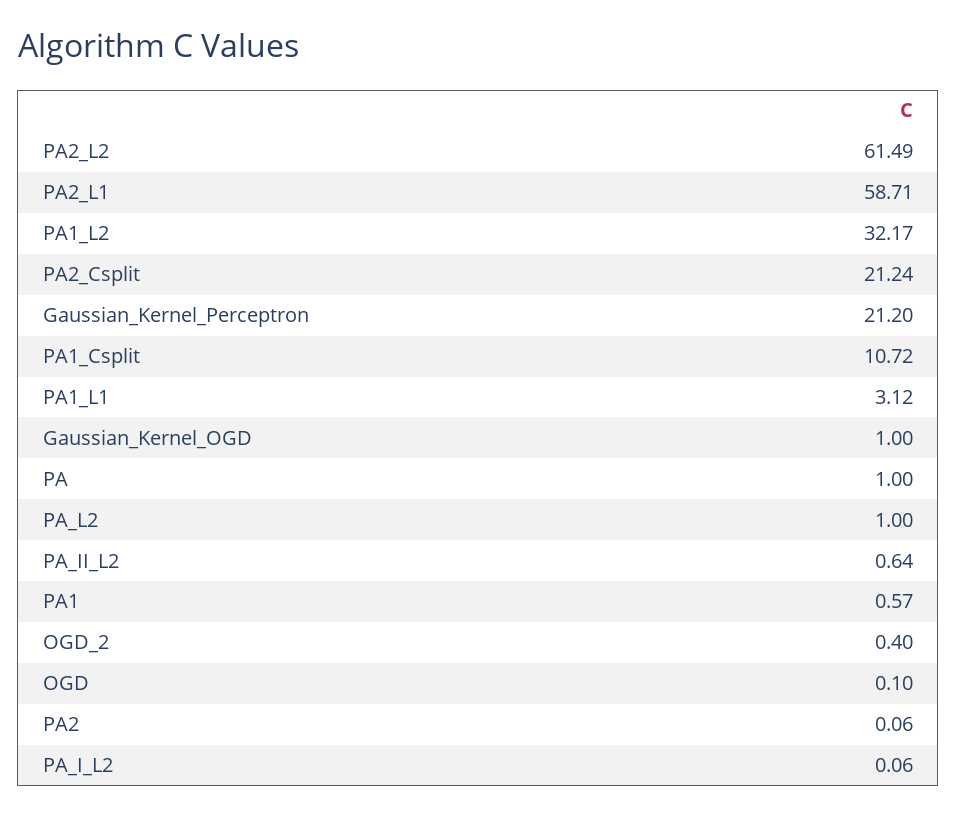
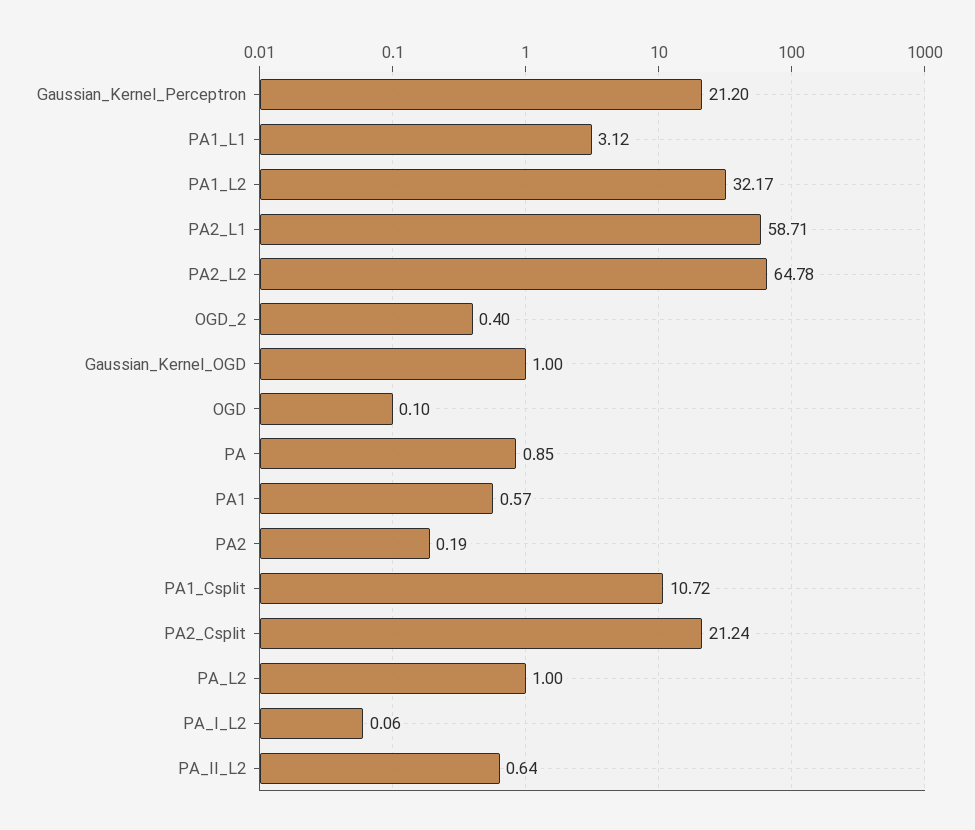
  {
-   "PA2_L2": 61.49,
+   "PA2_L2": 64.78,
    "PA2_L1": 58.71,
    "PA1_L2": 32.17,
    "PA2_Csplit": 21.24,
    "Gaussian_Kernel_Perceptron": 21.2,
    "PA1_Csplit": 10.72,
    "PA1_L1": 3.12,
    "Gaussian_Kernel_OGD": 1,
-   "PA": 1,
+   "PA": 0.85,
    "PA_L2": 1,
    "PA_II_L2": 0.64,
    "PA1": 0.57,
    "OGD_2": 0.4,
    "OGD": 0.1,
-   "PA2": 0.06,
+   "PA2": 0.19,
    "PA_I_L2": 0.06
  }

